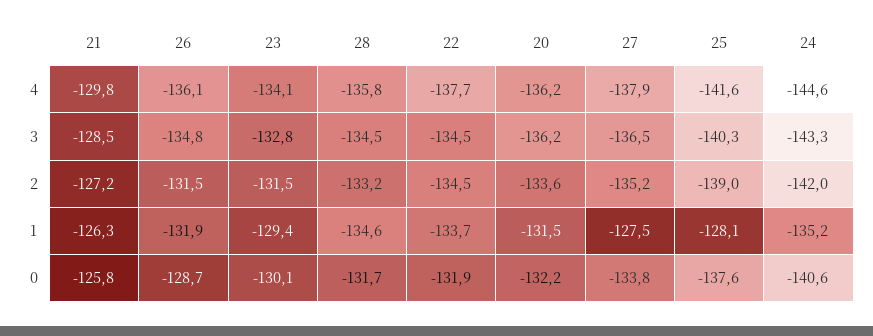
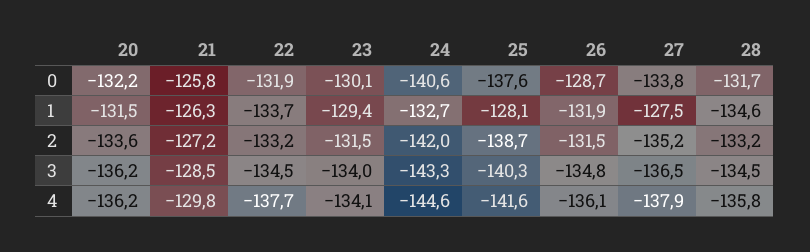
  {
    "21": {
      "4": -129.8,
      "3": -128.5,
      "2": -127.2,
      "1": -126.3,
      "0": -125.8
    },
    "26": {
      "4": -136.1,
      "3": -134.8,
      "2": -131.5,
      "1": -131.9,
      "0": -128.7
    },
    "23": {
      "4": -134.1,
-     "3": -132.8,
+     "3": -134,
      "2": -131.5,
      "1": -129.4,
      "0": -130.1
    },
    "28": {
      "4": -135.8,
      "3": -134.5,
      "2": -133.2,
      "1": -134.6,
      "0": -131.7
    },
    "22": {
      "4": -137.7,
      "3": -134.5,
-     "2": -134.5,
+     "2": -133.2,
      "1": -133.7,
      "0": -131.9
    },
    "20": {
      "4": -136.2,
      "3": -136.2,
      "2": -133.6,
      "1": -131.5,
      "0": -132.2
    },
    "27": {
      "4": -137.9,
      "3": -136.5,
      "2": -135.2,
      "1": -127.5,
      "0": -133.8
    },
    "25": {
      "4": -141.6,
      "3": -140.3,
-     "2": -139,
+     "2": -138.7,
      "1": -128.1,
      "0": -137.6
    },
    "24": {
      "4": -144.6,
      "3": -143.3,
      "2": -142,
-     "1": -135.2,
+     "1": -132.7,
      "0": -140.6
    }
  }

